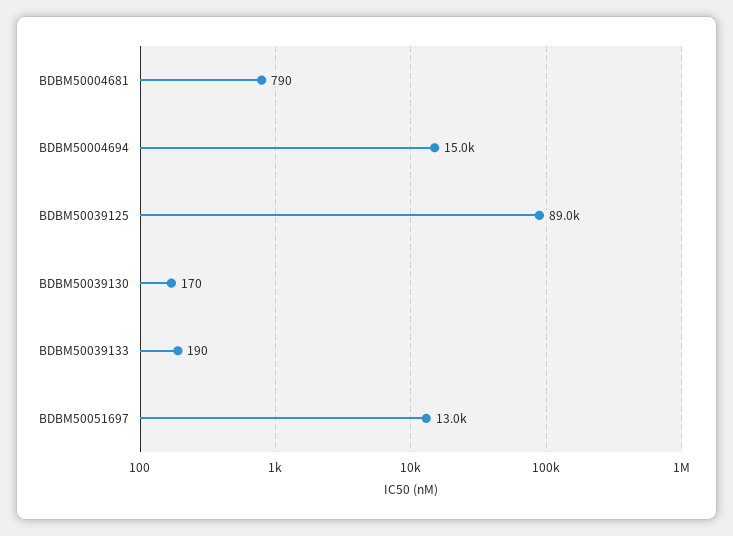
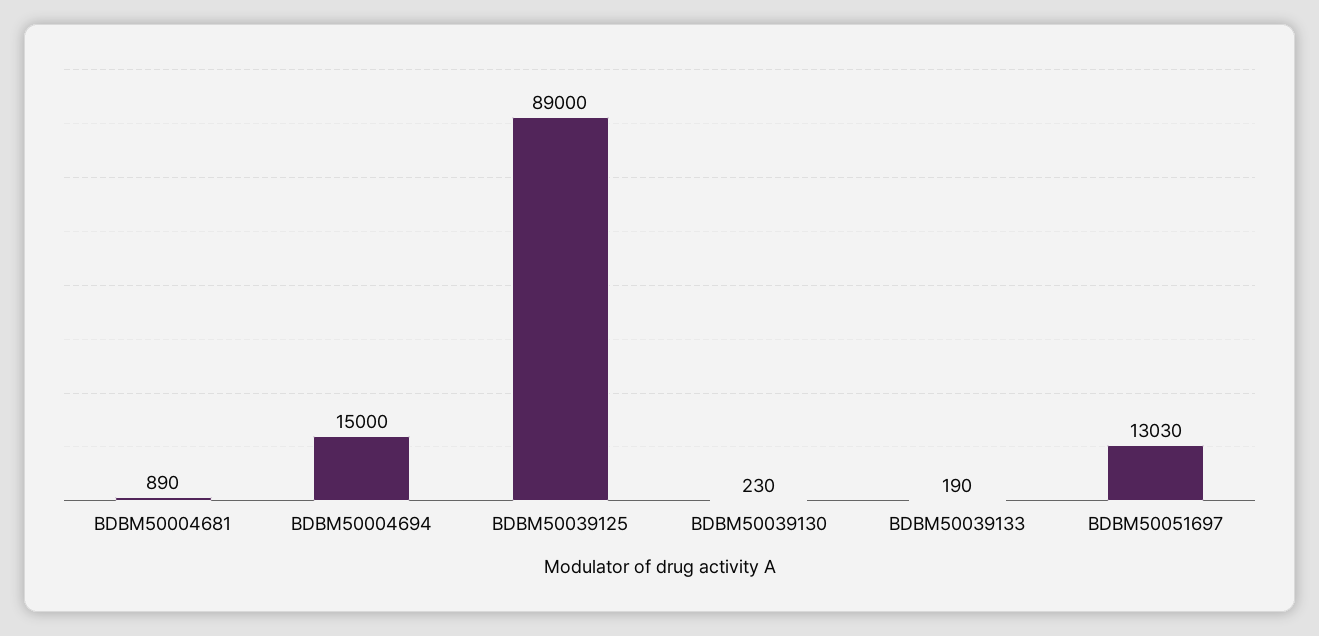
  {
-   "BDBM50004681": 790,
+   "BDBM50004681": 890,
    "BDBM50004694": 15000,
    "BDBM50039125": 89000,
-   "BDBM50039130": 170,
+   "BDBM50039130": 230,
    "BDBM50039133": 190,
    "BDBM50051697": 13030
  }

